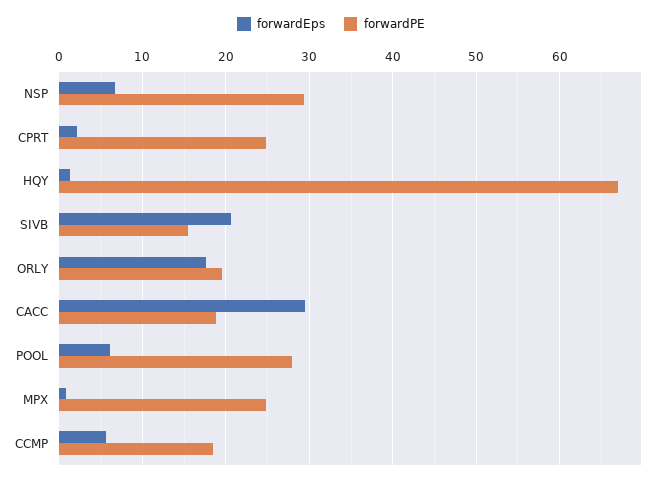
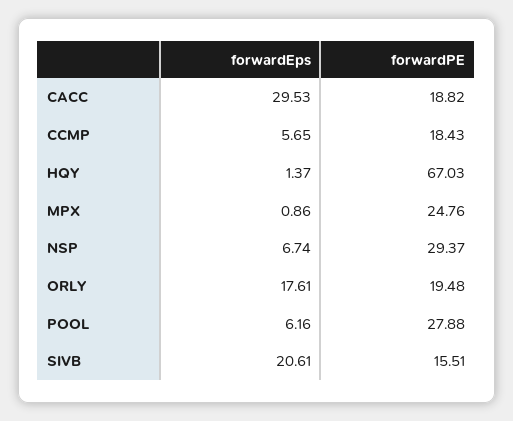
  {
    "forwardEps": {
      "NSP": 6.74,
-     "CPRT": 2,
      "HQY": 1.37,
      "SIVB": 20.61,
      "ORLY": 17.61,
      "CACC": 29.53,
      "POOL": 6.16,
      "MPX": 0.86,
      "CCMP": 5.65
    },
    "forwardPE": {
      "NSP": 29.37,
-     "CPRT": 25,
      "HQY": 67.03,
      "SIVB": 15.51,
      "ORLY": 19.48,
      "CACC": 18.82,
      "POOL": 27.88,
      "MPX": 24.76,
      "CCMP": 18.43
    }
  }

